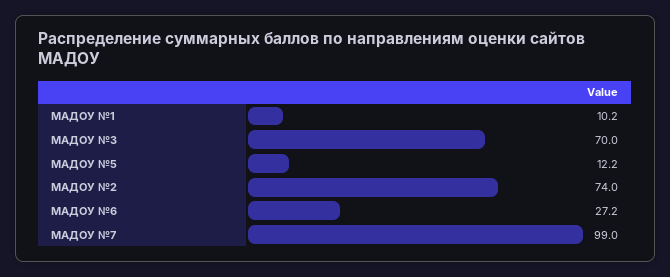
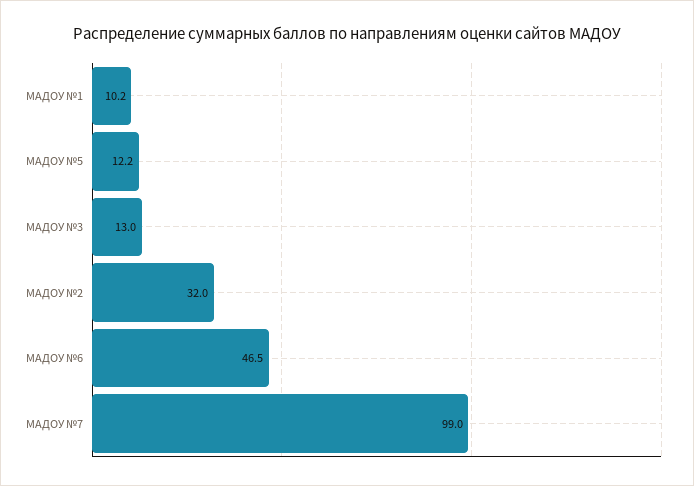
  {
    "МАДОУ №1": 10.2,
-   "МАДОУ №3": 70,
+   "МАДОУ №3": 13,
    "МАДОУ №5": 12.2,
-   "МАДОУ №2": 74,
+   "МАДОУ №2": 32,
-   "МАДОУ №6": 27.2,
+   "МАДОУ №6": 46.5,
    "МАДОУ №7": 99
  }

